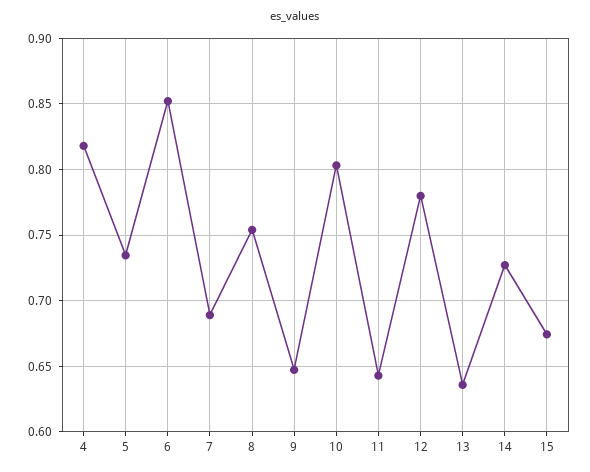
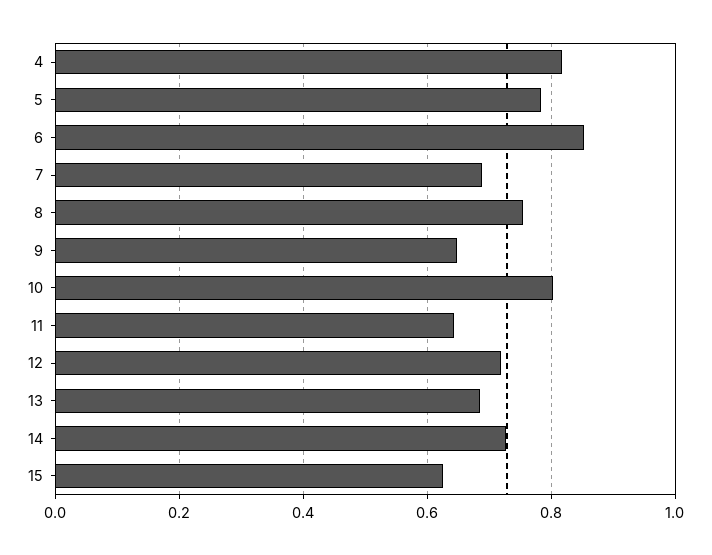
  {
    "4": 0.82,
-   "5": 0.735,
+   "5": 0.78,
    "6": 0.85,
    "7": 0.69,
    "8": 0.755,
    "9": 0.645,
    "10": 0.805,
    "11": 0.645,
-   "12": 0.78,
+   "12": 0.72,
-   "13": 0.635,
+   "13": 0.68,
    "14": 0.725,
-   "15": 0.675
+   "15": 0.62
  }

